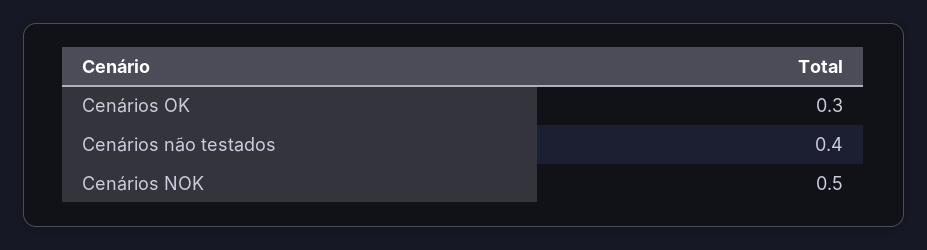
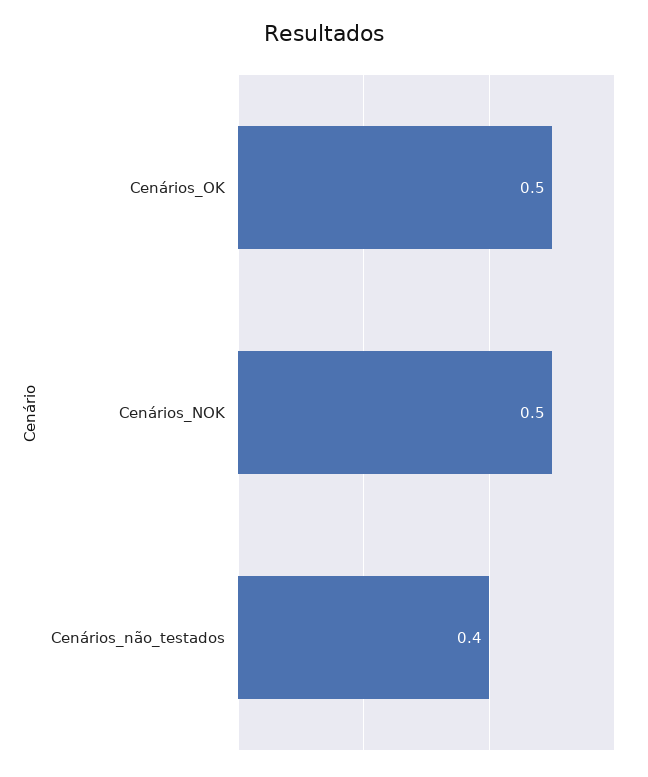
  {
-   "Cenários OK": 0.3,
+   "Cenários OK": 0.5,
    "Cenários não testados": 0.4,
    "Cenários NOK": 0.5
  }

